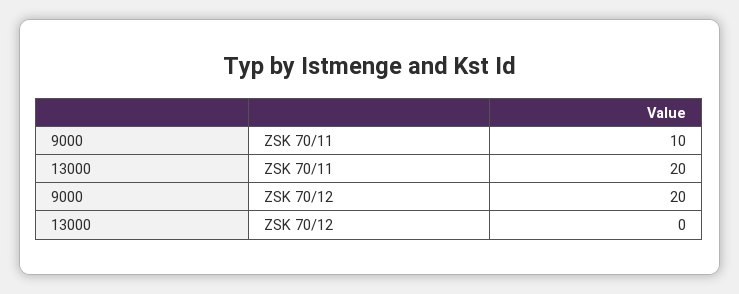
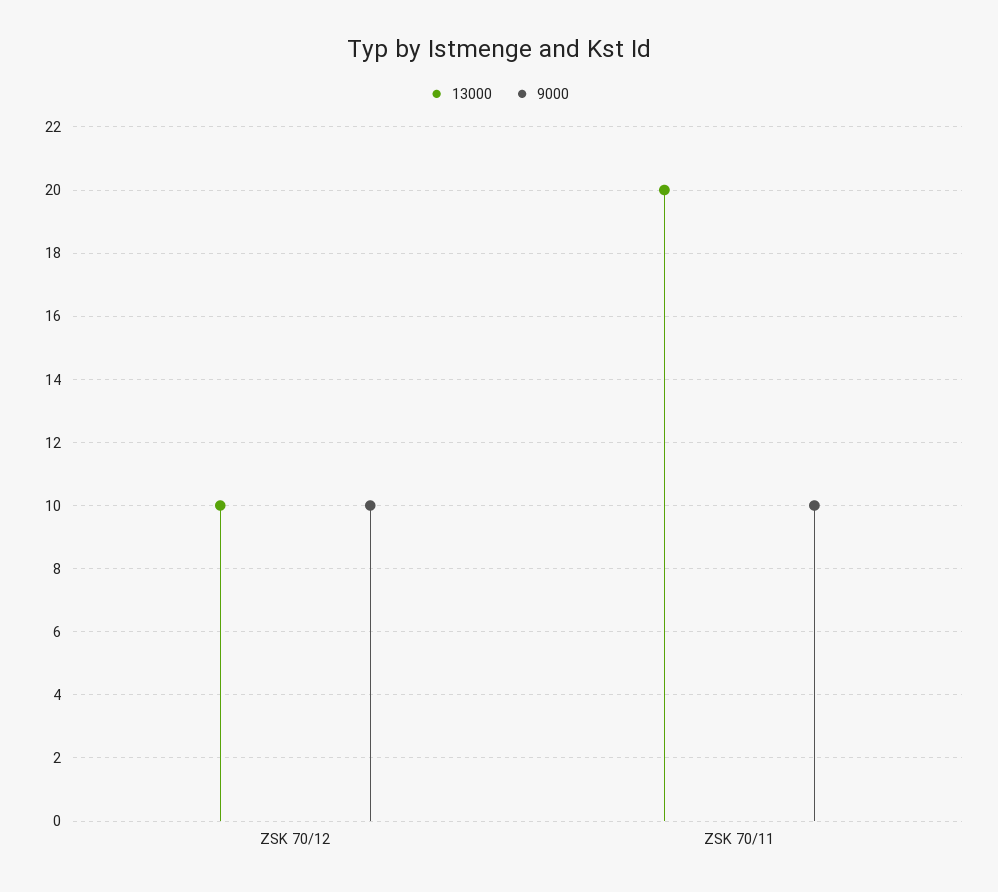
  {
    "9000": {
      "ZSK 70/11": 10,
-     "ZSK 70/12": 20
+     "ZSK 70/12": 10
    },
    "13000": {
      "ZSK 70/11": 20,
-     "ZSK 70/12": 0
+     "ZSK 70/12": 10
    }
  }

